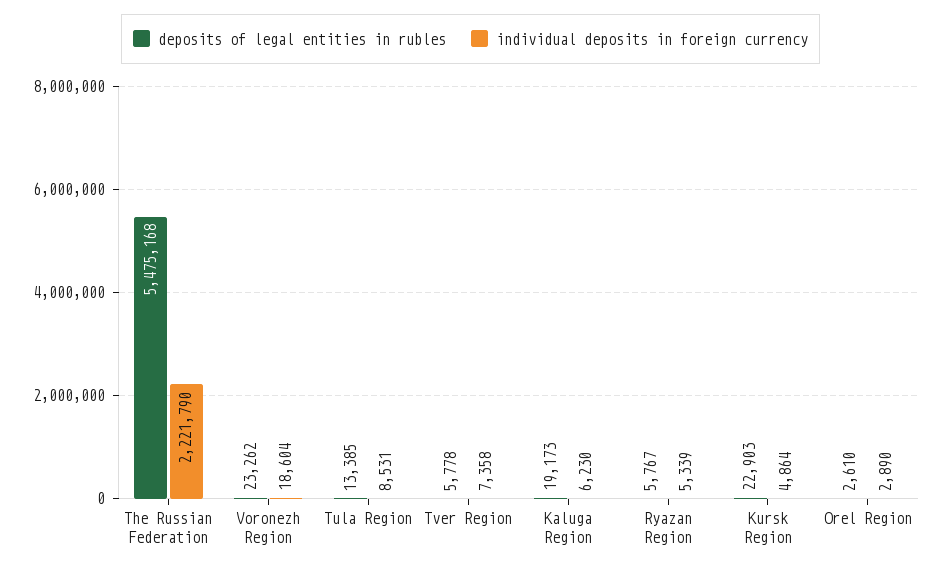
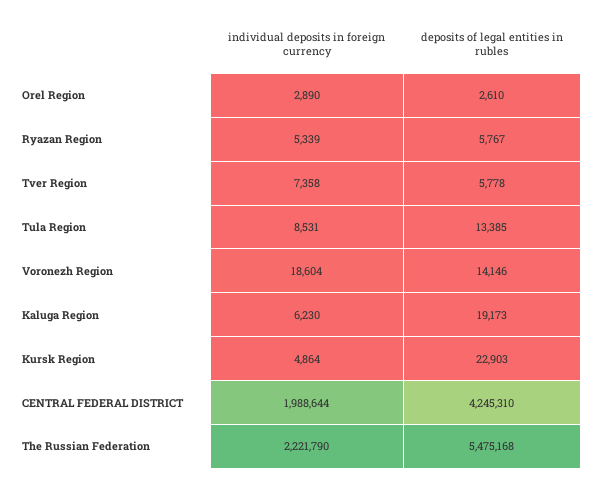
  {
    "deposits of legal entities in rubles": {
      "The Russian Federation": 5475168,
-     "Voronezh Region": 23262,
+     "Voronezh Region": 14146,
      "Tula Region": 13385,
      "Tver Region": 5778,
      "Kaluga Region": 19173,
      "Ryazan Region": 5767,
      "Kursk Region": 22903,
-     "Orel Region": 2610
+     "Orel Region": 2610,
+     "CENTRAL FEDERAL DISTRICT": 4245310
    },
    "individual deposits in foreign currency": {
      "The Russian Federation": 2221790,
      "Voronezh Region": 18604,
      "Tula Region": 8531,
      "Tver Region": 7358,
      "Kaluga Region": 6230,
      "Ryazan Region": 5339,
      "Kursk Region": 4864,
-     "Orel Region": 2890
+     "Orel Region": 2890,
+     "CENTRAL FEDERAL DISTRICT": 1988644
    }
  }

